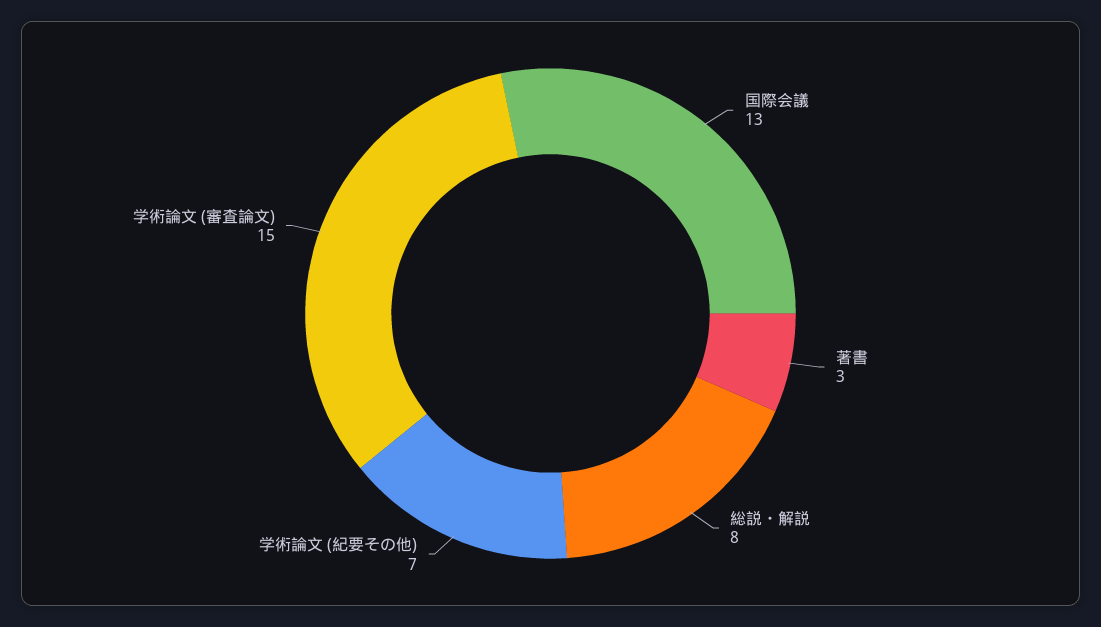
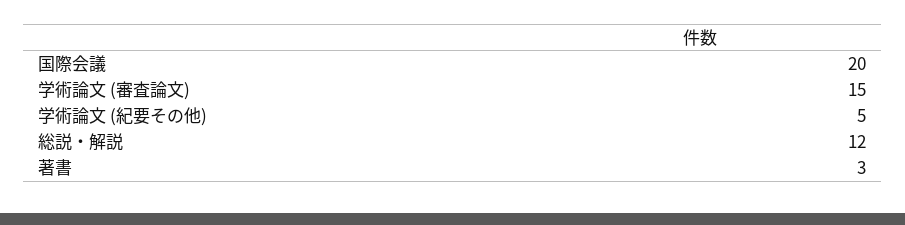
  {
-   "国際会議": 13,
+   "国際会議": 20,
    "著書": 3,
-   "総説・解説": 8,
+   "総説・解説": 12,
-   "学術論文 (紀要その他)": 7,
+   "学術論文 (紀要その他)": 5,
    "学術論文 (審査論文)": 15
  }

